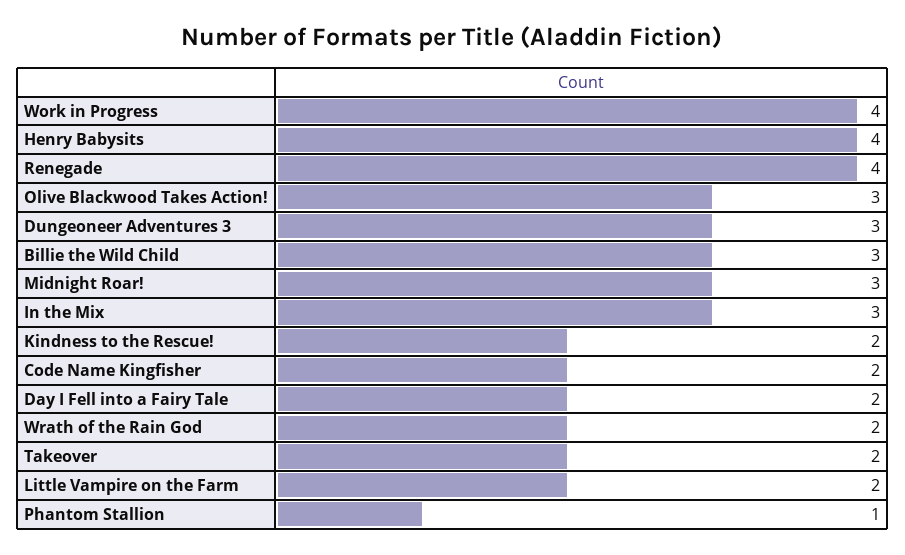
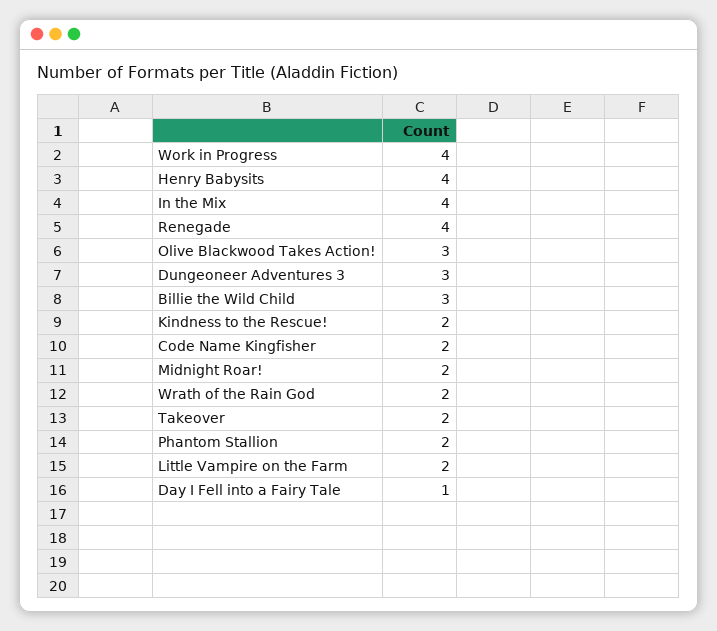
  {
    "Work in Progress": 4,
    "Henry Babysits": 4,
    "Renegade": 4,
    "Olive Blackwood Takes Action!": 3,
    "Dungeoneer Adventures 3": 3,
    "Billie the Wild Child": 3,
-   "Midnight Roar!": 3,
+   "Midnight Roar!": 2,
-   "In the Mix": 3,
+   "In the Mix": 4,
    "Kindness to the Rescue!": 2,
    "Code Name Kingfisher": 2,
-   "Day I Fell into a Fairy Tale": 2,
+   "Day I Fell into a Fairy Tale": 1,
    "Wrath of the Rain God": 2,
    "Takeover": 2,
    "Little Vampire on the Farm": 2,
-   "Phantom Stallion": 1
+   "Phantom Stallion": 2
  }

